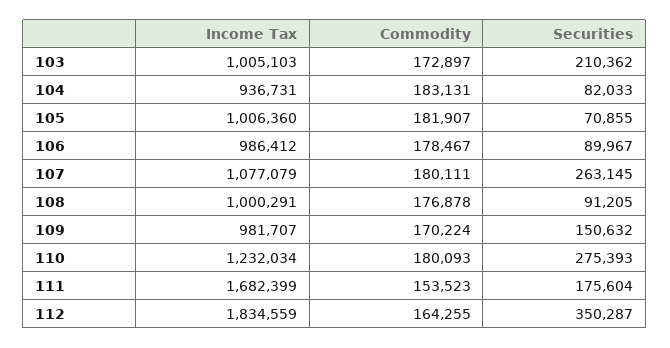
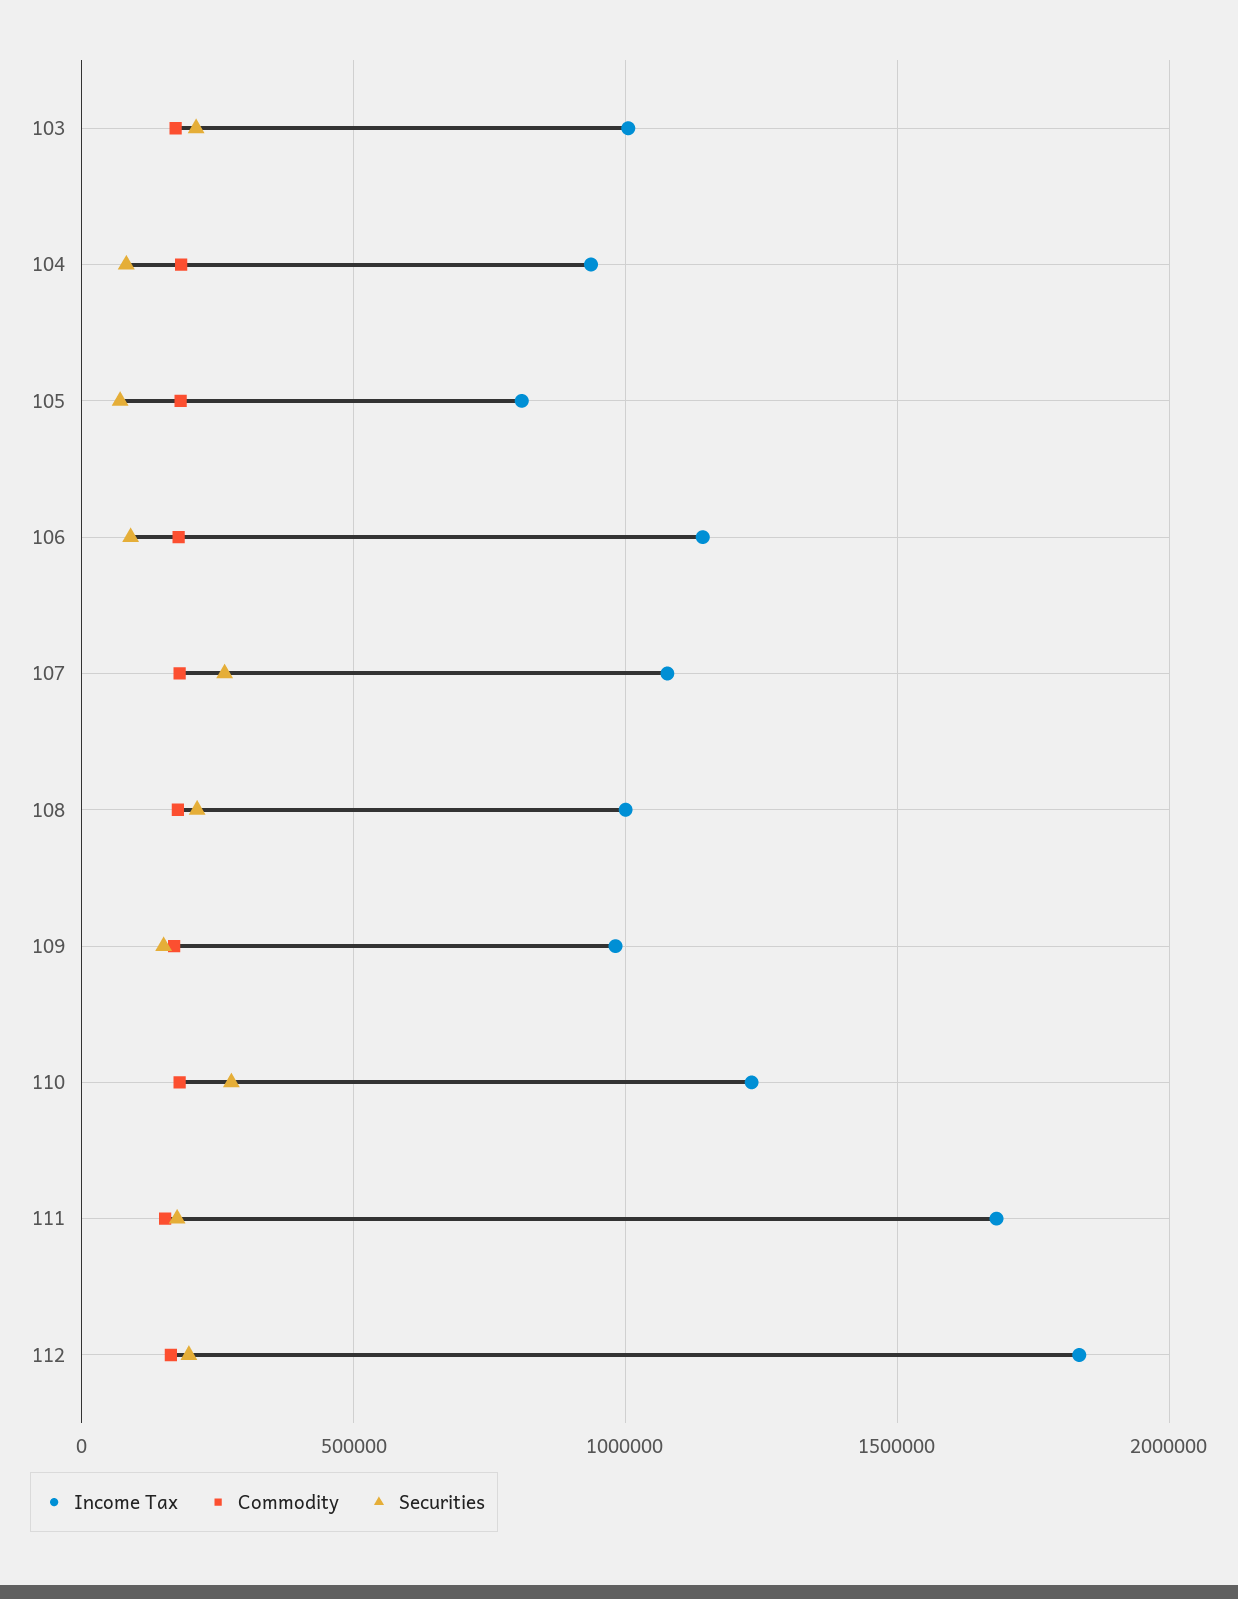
  {
    "Income Tax": {
      "103": 1005103,
      "104": 936731,
-     "105": 1006360,
+     "105": 800000,
-     "106": 986412,
+     "106": 1150000,
      "107": 1077079,
      "108": 1000291,
      "109": 981707,
      "110": 1232034,
      "111": 1682399,
      "112": 1834559
    },
    "Commodity": {
      "103": 172897,
      "104": 183131,
      "105": 181907,
      "106": 178467,
      "107": 180111,
      "108": 176878,
      "109": 170224,
      "110": 180093,
      "111": 153523,
      "112": 164255
    },
    "Securities": {
      "103": 210362,
      "104": 82033,
      "105": 70855,
      "106": 89967,
      "107": 263145,
-     "108": 91205,
+     "108": 200000,
      "109": 150632,
      "110": 275393,
      "111": 175604,
-     "112": 350287
+     "112": 200000
    }
  }

